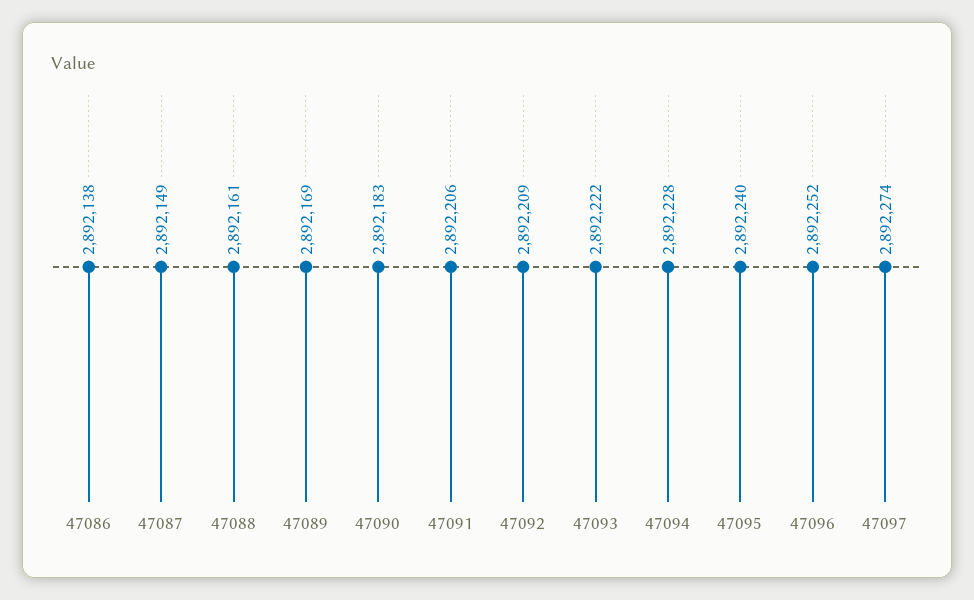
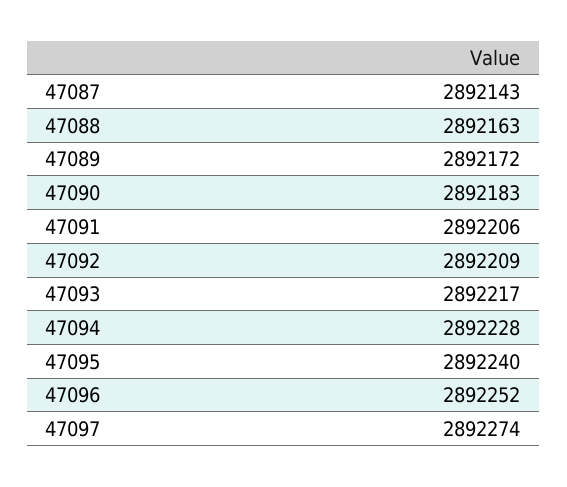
  {
-   "47086": 2892138,
-   "47087": 2892149,
+   "47087": 2892143,
-   "47088": 2892161,
+   "47088": 2892163,
-   "47089": 2892169,
+   "47089": 2892172,
    "47090": 2892183,
    "47091": 2892206,
    "47092": 2892209,
-   "47093": 2892222,
+   "47093": 2892217,
    "47094": 2892228,
    "47095": 2892240,
    "47096": 2892252,
    "47097": 2892274
  }

